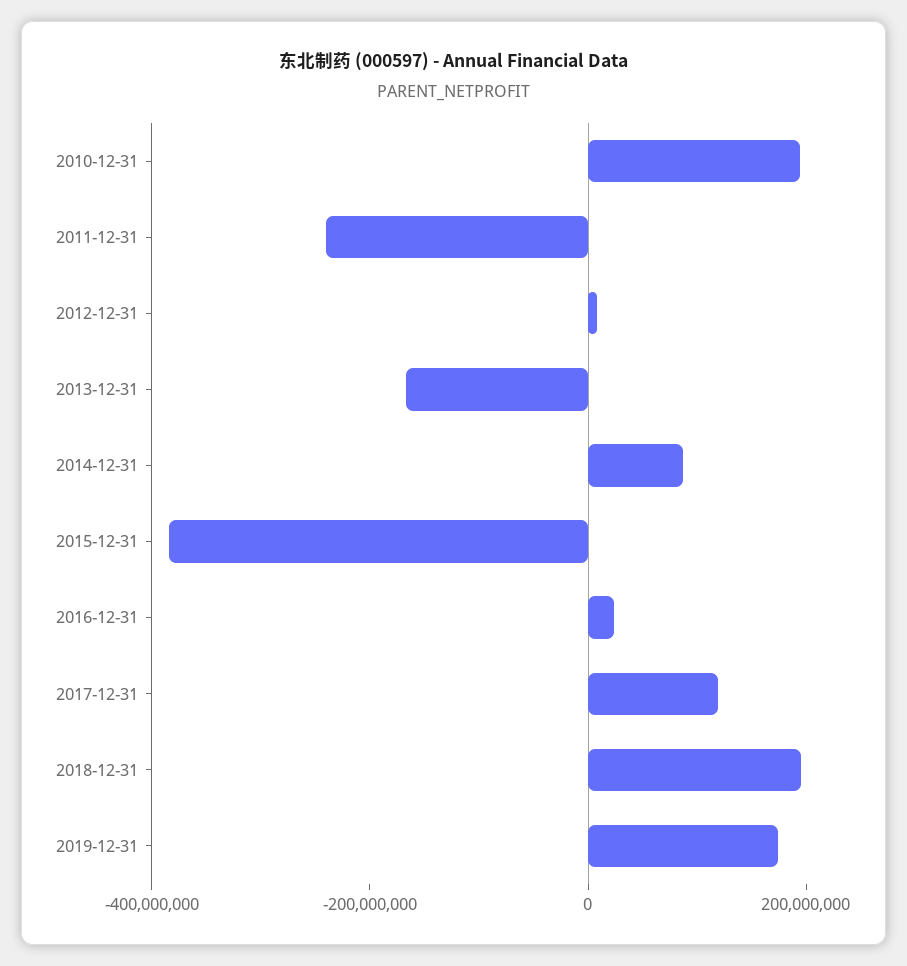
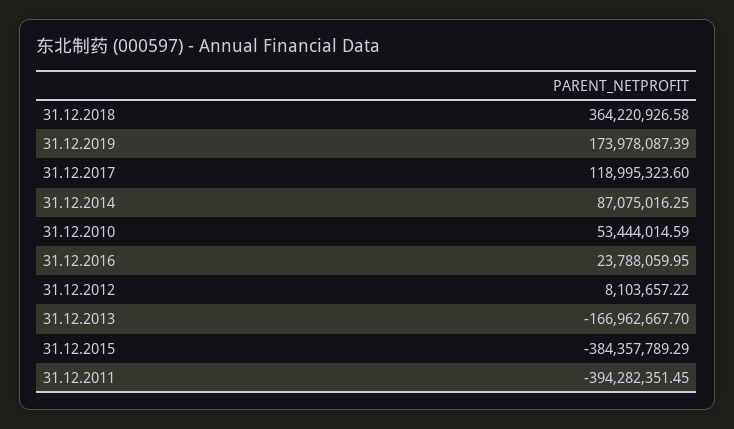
  {
-   "2010-12-31": 200000000,
+   "2010-12-31": 53444014.59,
-   "2011-12-31": -250000000,
+   "2011-12-31": -394282351.45,
    "2012-12-31": 8103657.22,
    "2013-12-31": -166962667.7,
    "2014-12-31": 87075016.25,
    "2015-12-31": -384357789.29,
    "2016-12-31": 23788059.95,
    "2017-12-31": 118995323.6,
-   "2018-12-31": 200000000,
+   "2018-12-31": 364220926.58,
    "2019-12-31": 173978087.39
  }

